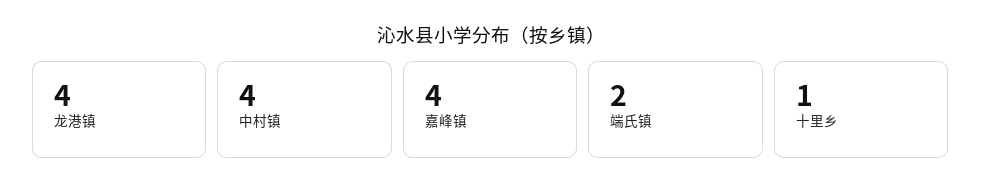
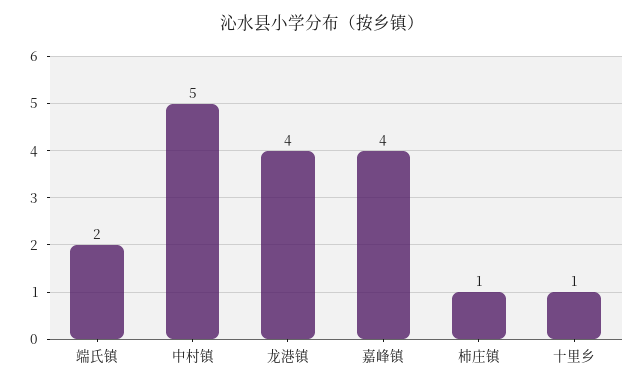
  {
    "龙港镇": 4,
-   "中村镇": 4,
+   "中村镇": 5,
    "嘉峰镇": 4,
    "端氏镇": 2,
-   "十里乡": 1
+   "十里乡": 1,
+   "柿庄镇": 1
  }

